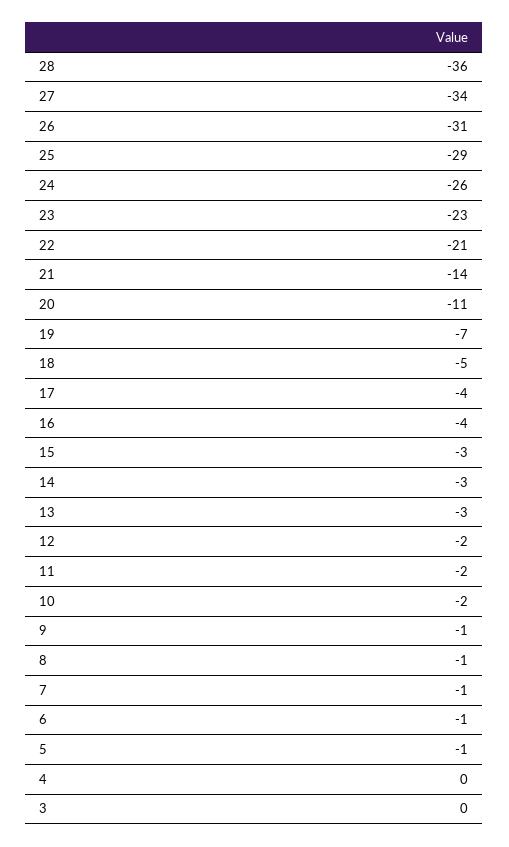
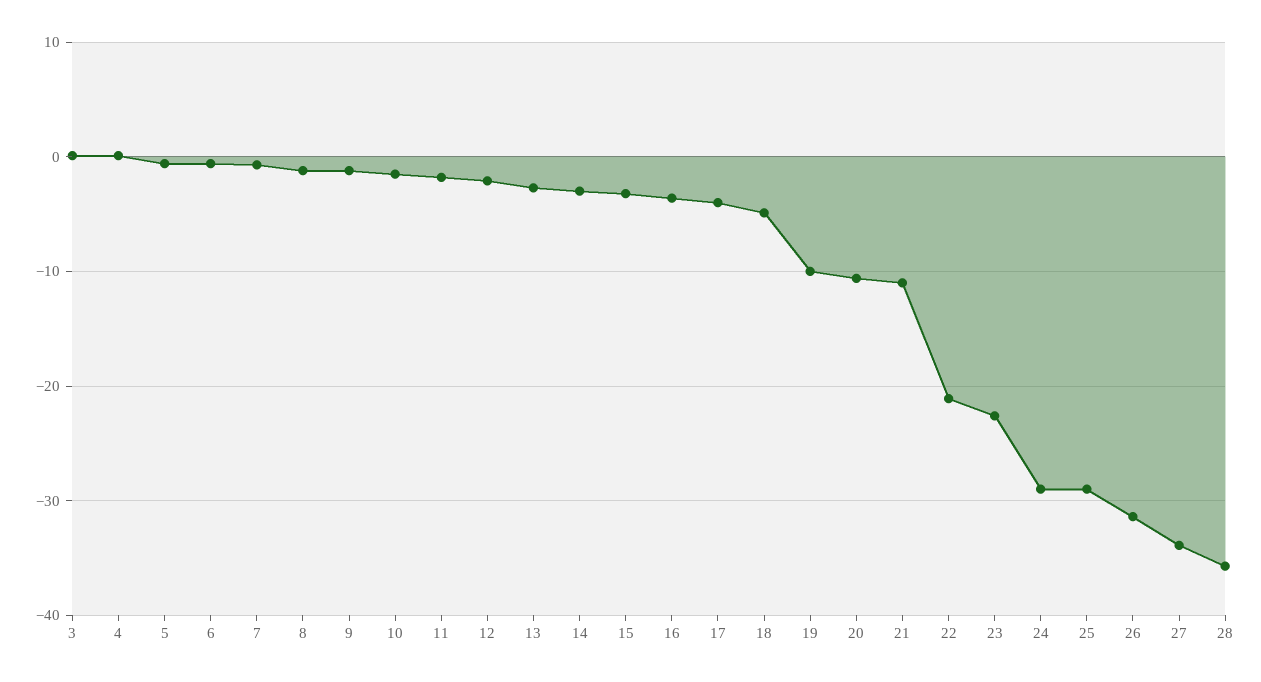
  {
    "28": -36,
    "27": -34,
    "26": -31,
    "25": -29,
-   "24": -26,
+   "24": -29,
    "23": -23,
    "22": -21,
-   "21": -14,
+   "21": -11,
    "20": -11,
-   "19": -7,
+   "19": -10,
    "18": -5,
    "17": -4,
    "16": -4,
    "15": -3,
    "14": -3,
    "13": -3,
    "12": -2,
    "11": -2,
    "10": -2,
    "9": -1,
    "8": -1,
    "7": -1,
    "6": -1,
    "5": -1,
    "4": 0,
    "3": 0
  }

